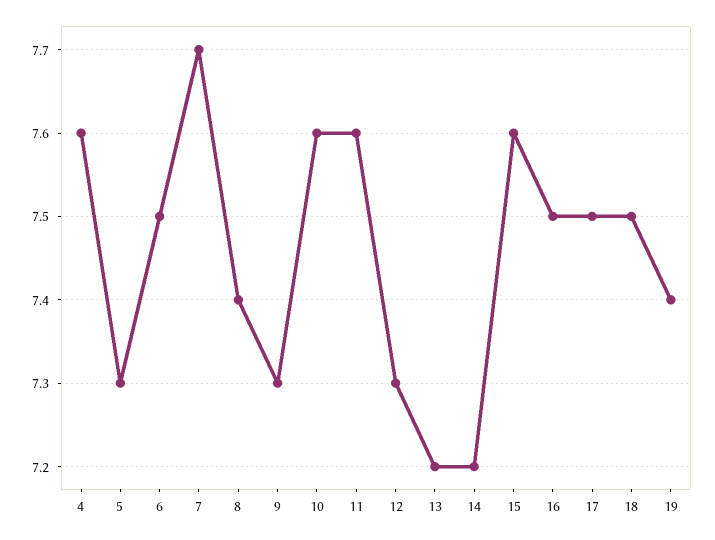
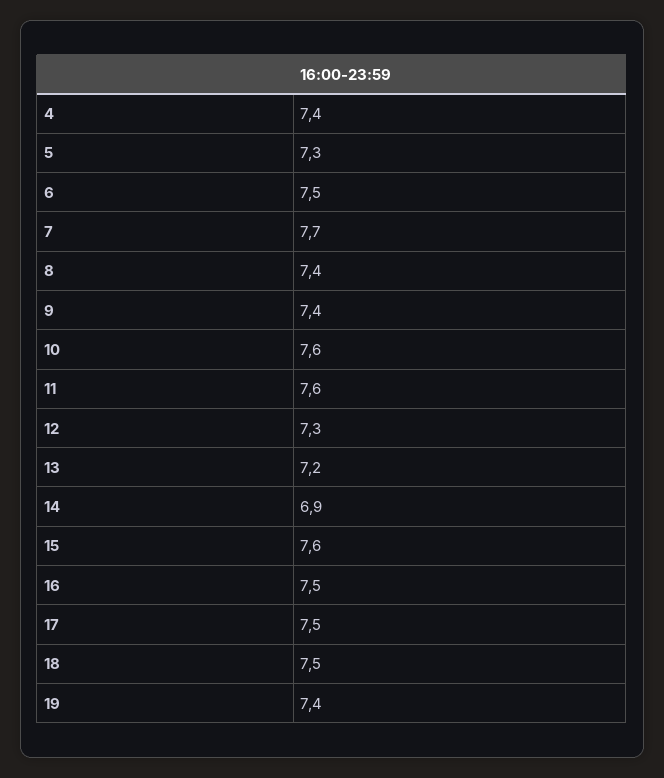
  {
-   "4": 7.6,
+   "4": 7.4,
    "5": 7.3,
    "6": 7.5,
    "7": 7.7,
    "8": 7.4,
-   "9": 7.3,
+   "9": 7.4,
    "10": 7.6,
    "11": 7.6,
    "12": 7.3,
    "13": 7.2,
-   "14": 7.2,
+   "14": 6.9,
    "15": 7.6,
    "16": 7.5,
    "17": 7.5,
    "18": 7.5,
    "19": 7.4
  }

